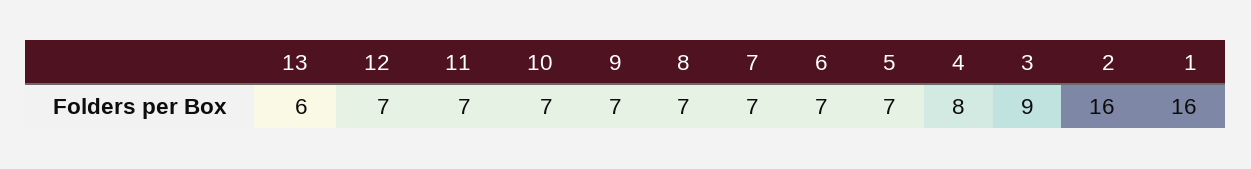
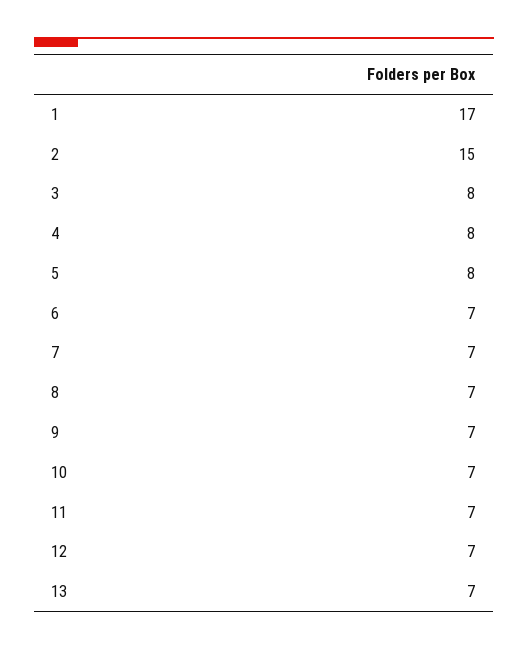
  {
-   "13": 6,
+   "13": 7,
    "12": 7,
    "11": 7,
    "10": 7,
    "9": 7,
    "8": 7,
    "7": 7,
    "6": 7,
-   "5": 7,
+   "5": 8,
    "4": 8,
-   "3": 9,
+   "3": 8,
-   "2": 16,
+   "2": 15,
-   "1": 16
+   "1": 17
  }

